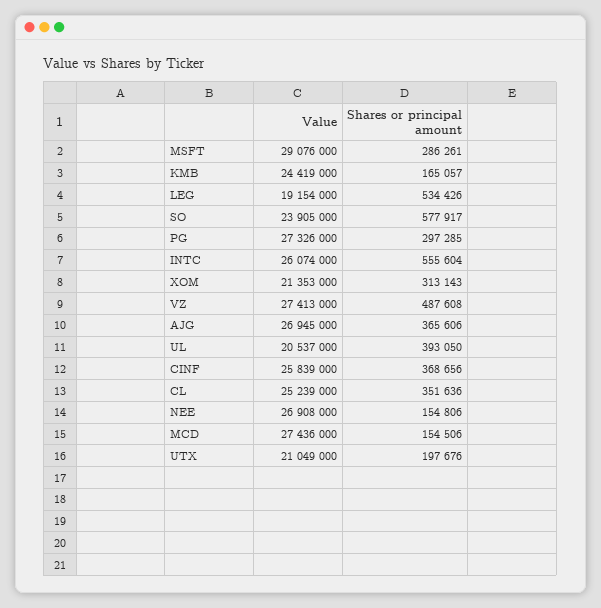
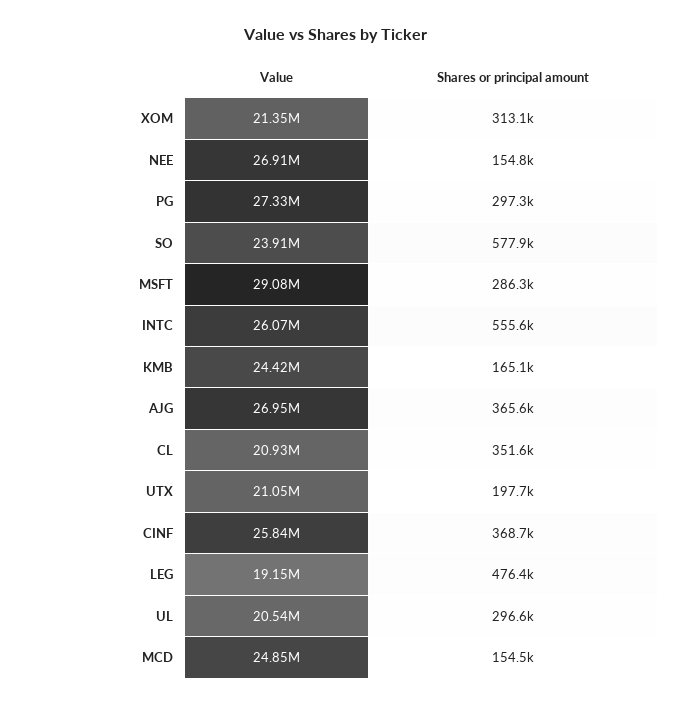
  {
    "Value": {
      "MSFT": 29076000,
      "KMB": 24419000,
      "LEG": 19154000,
      "SO": 23905000,
      "PG": 27326000,
      "INTC": 26074000,
      "XOM": 21353000,
-     "VZ": 27413000,
      "AJG": 26945000,
      "UL": 20537000,
      "CINF": 25839000,
-     "CL": 25239000,
+     "CL": 20930000,
      "NEE": 26908000,
-     "MCD": 27436000,
+     "MCD": 24850000,
      "UTX": 21049000
    },
    "Shares or principal amount": {
      "MSFT": 286261,
      "KMB": 165057,
-     "LEG": 534426,
+     "LEG": 476400,
      "SO": 577917,
      "PG": 297285,
      "INTC": 555604,
      "XOM": 313143,
-     "VZ": 487608,
      "AJG": 365606,
-     "UL": 393050,
+     "UL": 296600,
      "CINF": 368656,
      "CL": 351636,
      "NEE": 154806,
      "MCD": 154506,
      "UTX": 197676
    }
  }

